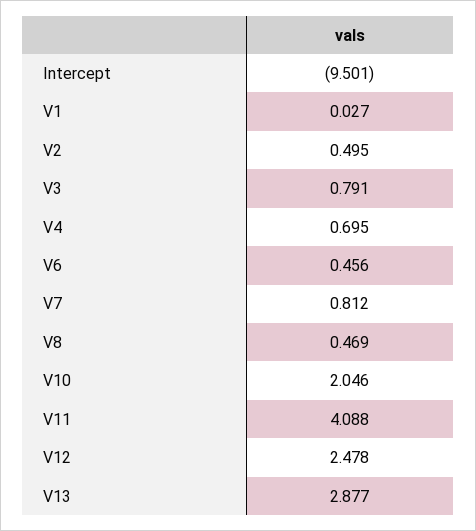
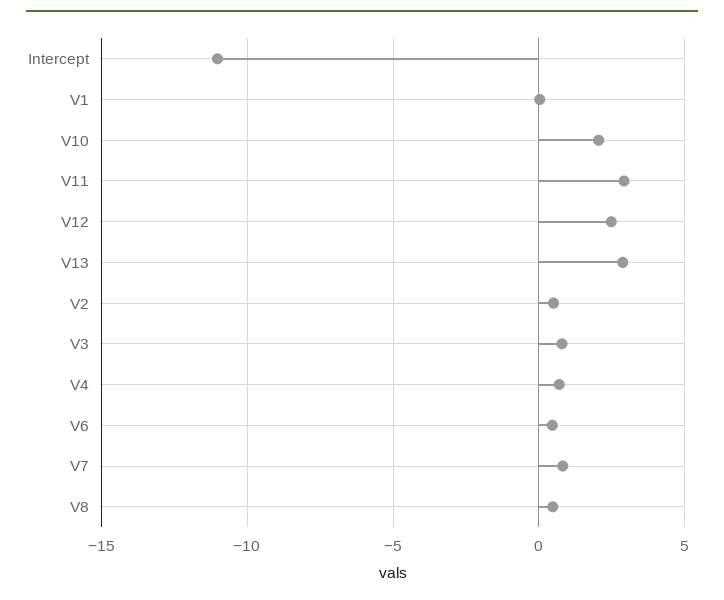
  {
-   "Intercept": -9.501,
+   "Intercept": -11,
    "V1": 0.027,
    "V2": 0.495,
    "V3": 0.791,
    "V4": 0.695,
    "V6": 0.456,
    "V7": 0.812,
    "V8": 0.469,
    "V10": 2.046,
-   "V11": 4.088,
+   "V11": 3,
    "V12": 2.478,
    "V13": 2.877
  }

